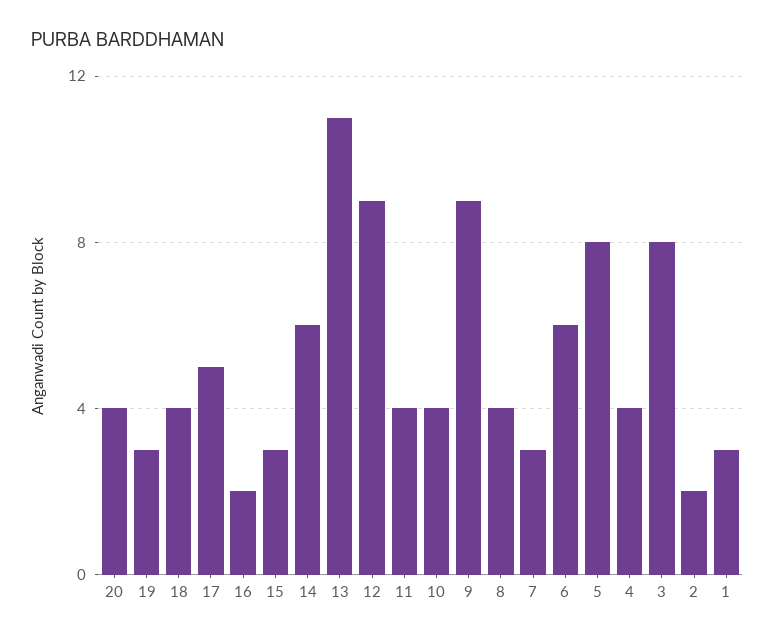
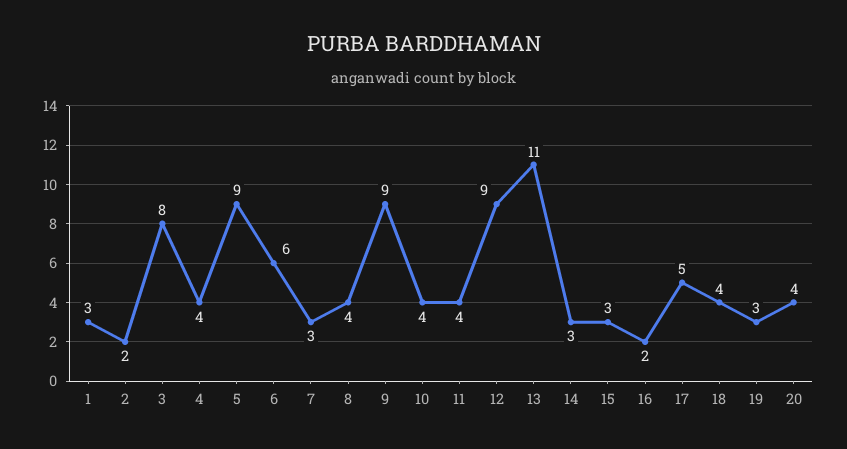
  {
    "20": 4,
    "19": 3,
    "18": 4,
    "17": 5,
    "16": 2,
    "15": 3,
-   "14": 6,
+   "14": 3,
    "13": 11,
    "12": 9,
    "11": 4,
    "10": 4,
    "9": 9,
    "8": 4,
    "7": 3,
    "6": 6,
-   "5": 8,
+   "5": 9,
    "4": 4,
    "3": 8,
    "2": 2,
    "1": 3
  }

